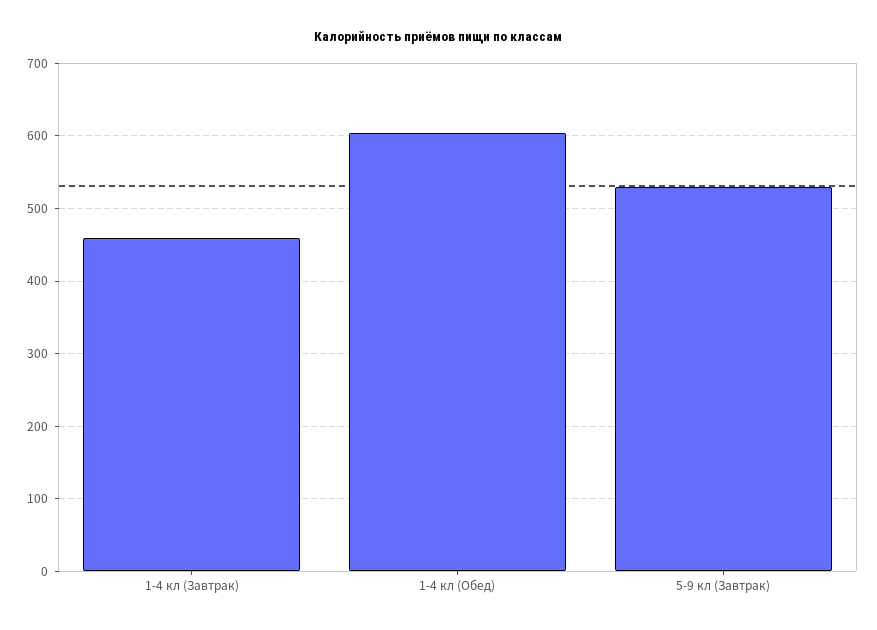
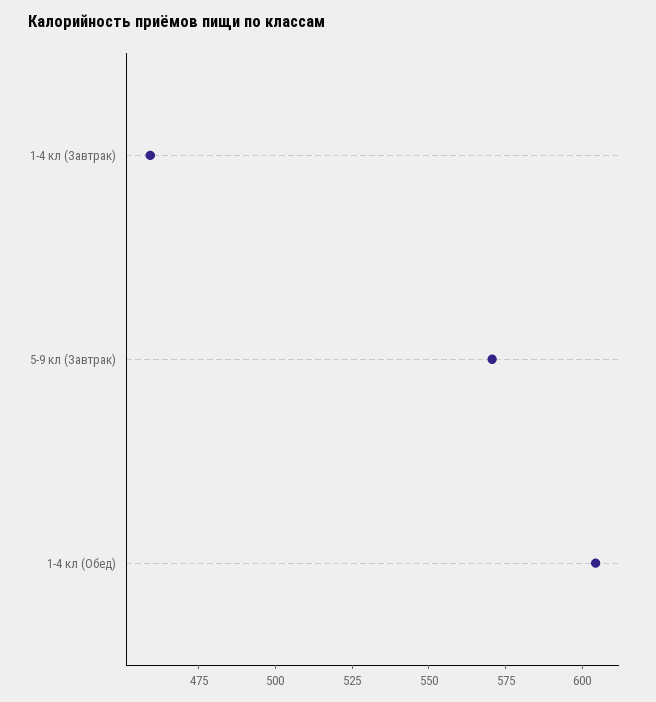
  {
    "1-4 кл (Завтрак)": 460,
    "1-4 кл (Обед)": 605,
-   "5-9 кл (Завтрак)": 530
+   "5-9 кл (Завтрак)": 570
  }

